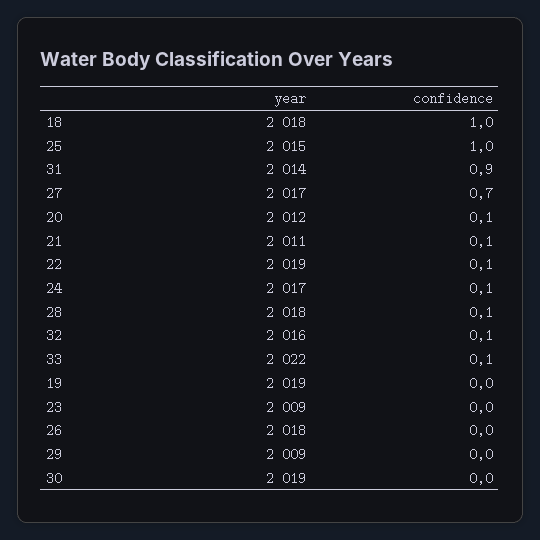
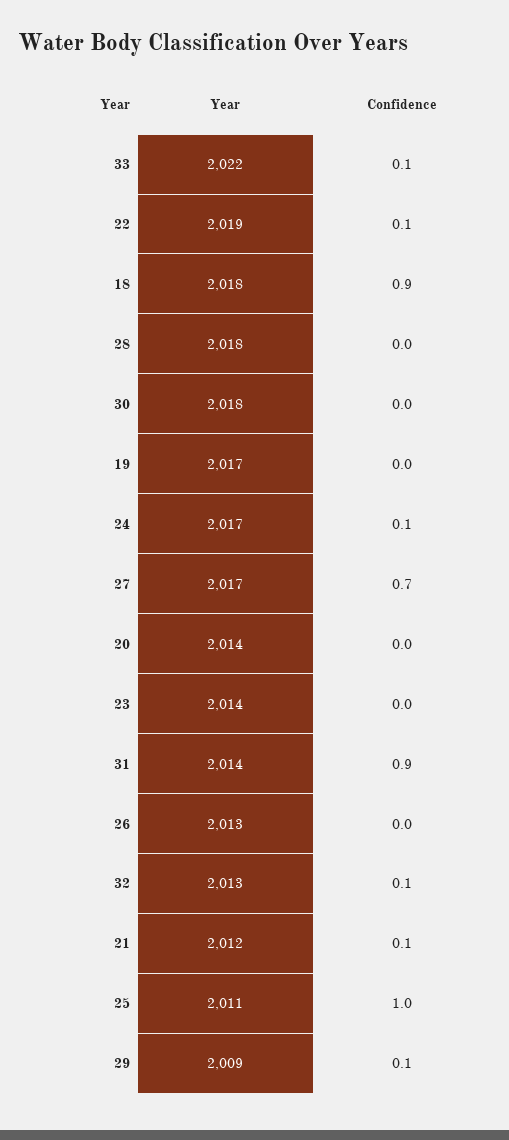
  {
    "year": {
      "18": 2018,
-     "25": 2015,
+     "25": 2011,
      "31": 2014,
      "27": 2017,
-     "20": 2012,
+     "20": 2014,
-     "21": 2011,
+     "21": 2012,
      "22": 2019,
      "24": 2017,
      "28": 2018,
-     "32": 2016,
+     "32": 2013,
      "33": 2022,
-     "19": 2019,
+     "19": 2017,
-     "23": 2009,
+     "23": 2014,
-     "26": 2018,
+     "26": 2013,
      "29": 2009,
-     "30": 2019
+     "30": 2018
    },
    "confidence": {
-     "18": 1,
+     "18": 0.9,
      "25": 1,
      "31": 0.9,
      "27": 0.7,
-     "20": 0.1,
+     "20": 0,
      "21": 0.1,
      "22": 0.1,
      "24": 0.1,
-     "28": 0.1,
+     "28": 0,
      "32": 0.1,
      "33": 0.1,
      "19": 0,
      "23": 0,
      "26": 0,
-     "29": 0,
+     "29": 0.1,
      "30": 0
    }
  }

